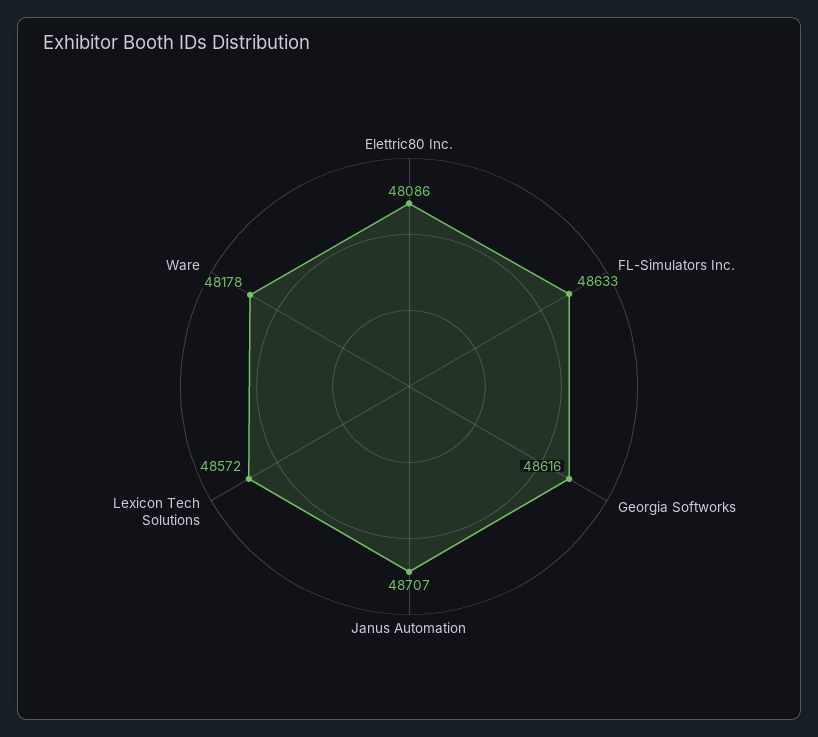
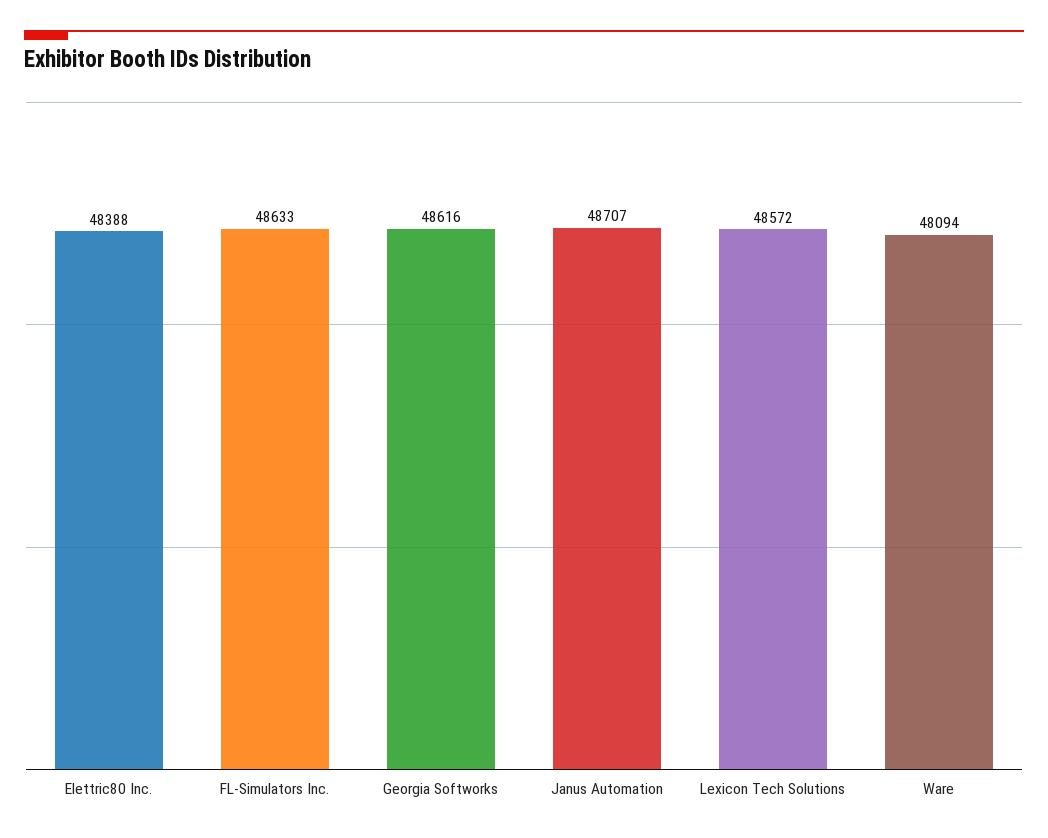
  {
-   "Elettric80 Inc.": 48086,
+   "Elettric80 Inc.": 48388,
    "FL-Simulators Inc.": 48633,
    "Georgia Softworks": 48616,
    "Janus Automation": 48707,
    "Lexicon Tech Solutions": 48572,
-   "Ware": 48178
+   "Ware": 48094
  }

